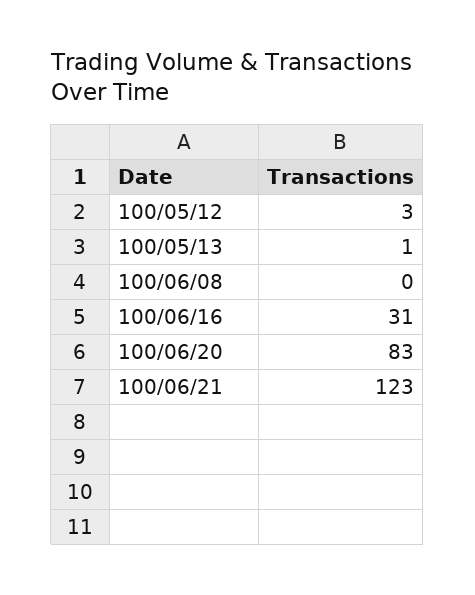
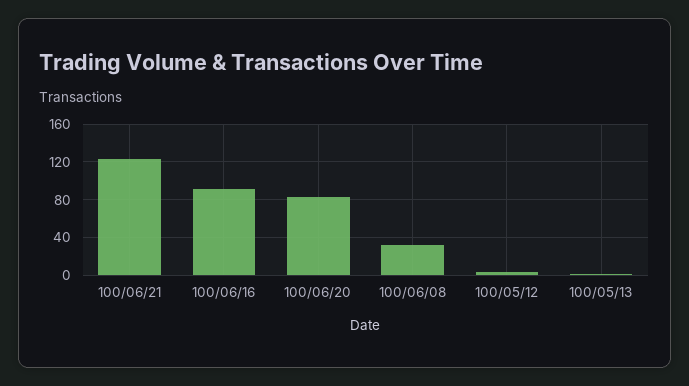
  {
    "100/05/12": 3,
    "100/05/13": 1,
-   "100/06/08": 0,
+   "100/06/08": 30,
-   "100/06/16": 31,
+   "100/06/16": 90,
    "100/06/20": 83,
    "100/06/21": 123
  }

